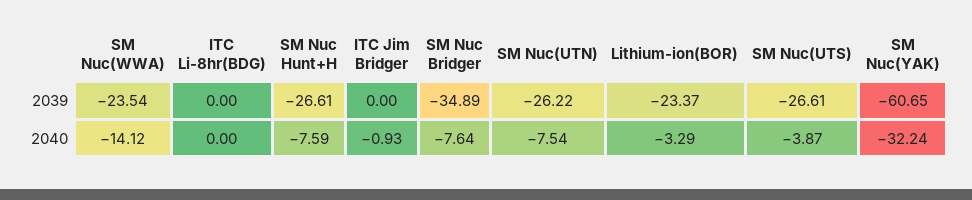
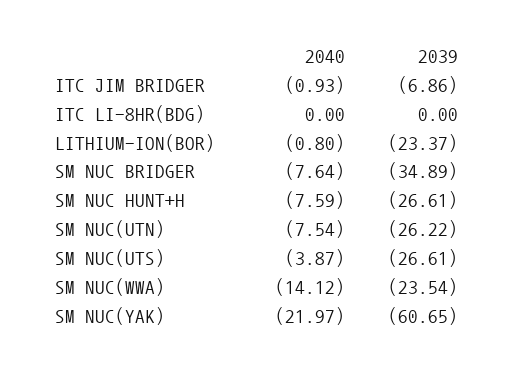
  {
    "SM Nuc(WWA)": {
      "2039": -23.54,
      "2040": -14.12
    },
    "ITC Li-8hr(BDG)": {
      "2039": 0,
      "2040": 0
    },
    "SM Nuc Hunt+H": {
      "2039": -26.61,
      "2040": -7.59
    },
    "ITC Jim Bridger": {
-     "2039": 0,
+     "2039": -6.86,
      "2040": -0.93
    },
    "SM Nuc Bridger": {
      "2039": -34.89,
      "2040": -7.64
    },
    "SM Nuc(UTN)": {
      "2039": -26.22,
      "2040": -7.54
    },
    "Lithium-ion(BOR)": {
      "2039": -23.37,
-     "2040": -3.29
+     "2040": -0.8
    },
    "SM Nuc(UTS)": {
      "2039": -26.61,
      "2040": -3.87
    },
    "SM Nuc(YAK)": {
      "2039": -60.65,
-     "2040": -32.24
+     "2040": -21.97
    }
  }

